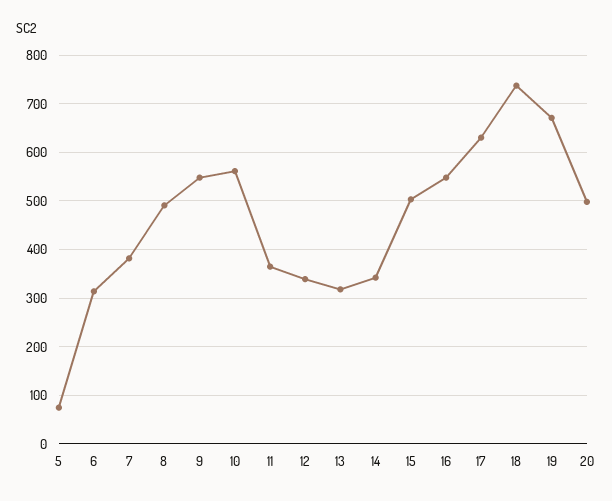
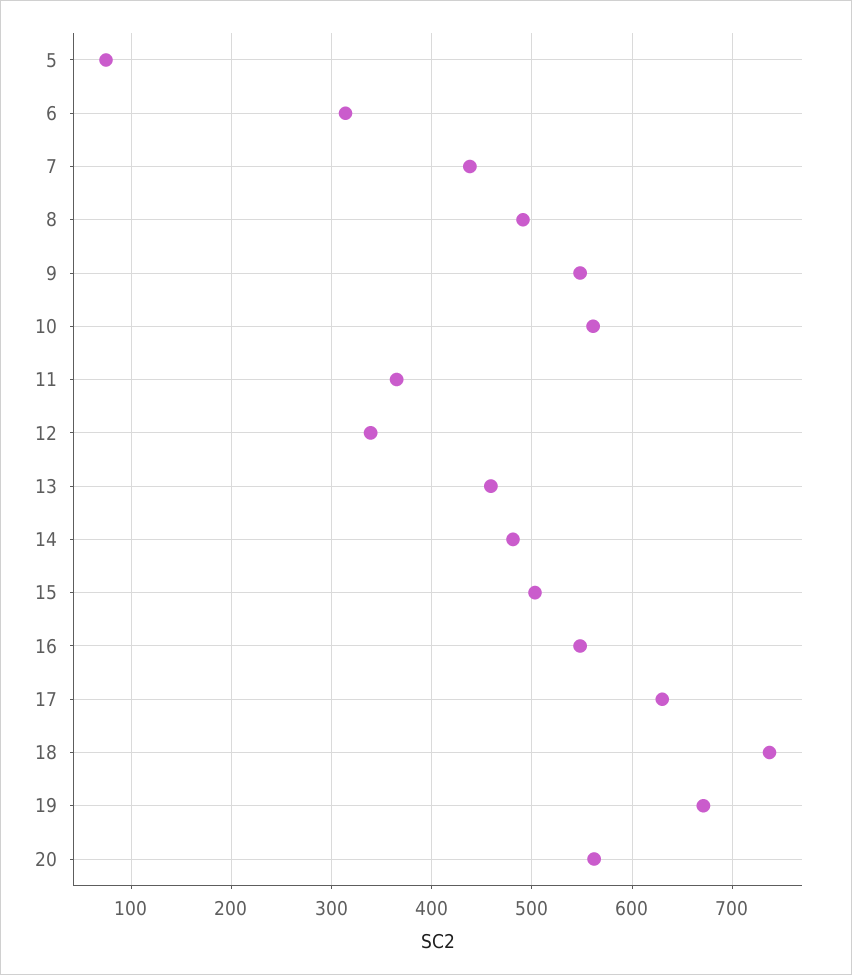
  {
    "5": 80,
    "6": 310,
-   "7": 380,
+   "7": 440,
    "8": 490,
    "9": 550,
    "10": 560,
    "11": 370,
    "12": 340,
-   "13": 320,
+   "13": 460,
-   "14": 340,
+   "14": 480,
    "15": 500,
    "16": 550,
    "17": 630,
    "18": 740,
    "19": 670,
-   "20": 500
+   "20": 560
  }

